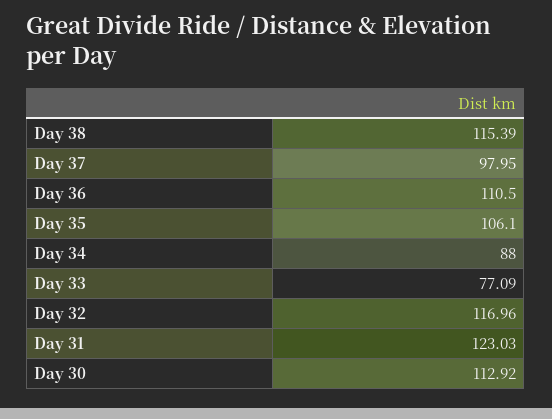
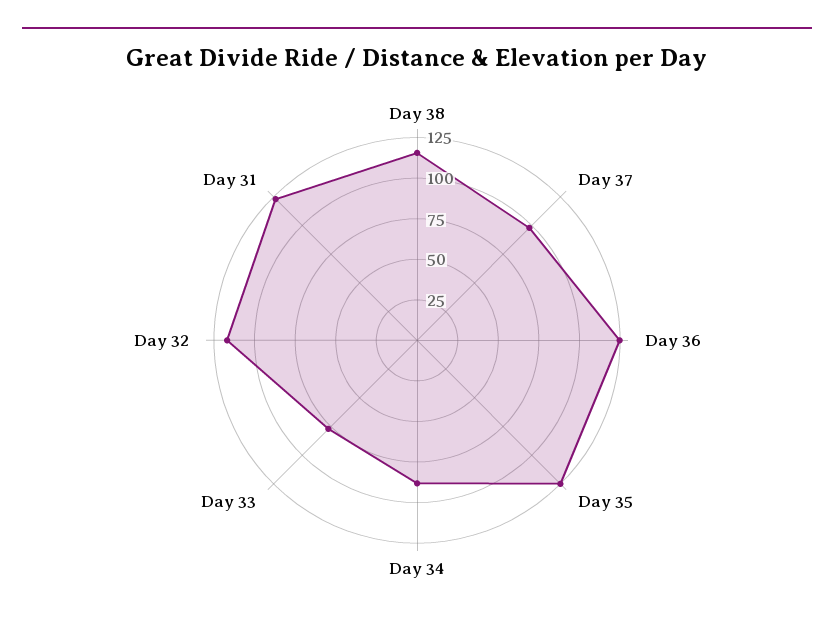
  {
    "Day 38": 115.39,
    "Day 37": 97.95,
-   "Day 36": 110.5,
+   "Day 36": 125,
-   "Day 35": 106.1,
+   "Day 35": 125,
    "Day 34": 88,
    "Day 33": 77.09,
    "Day 32": 116.96,
-   "Day 31": 123.03,
+   "Day 31": 123.03
-   "Day 30": 112.92
  }

